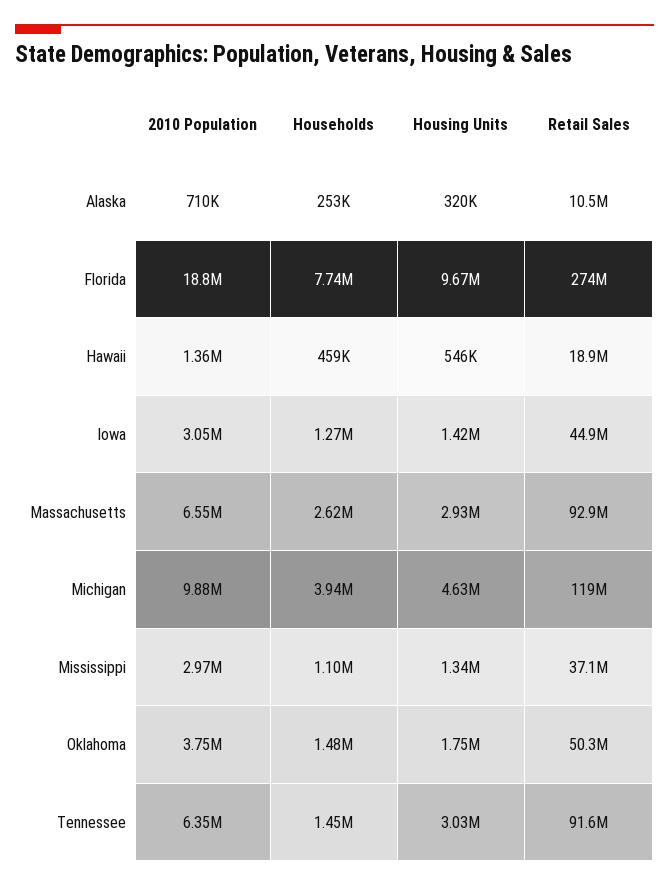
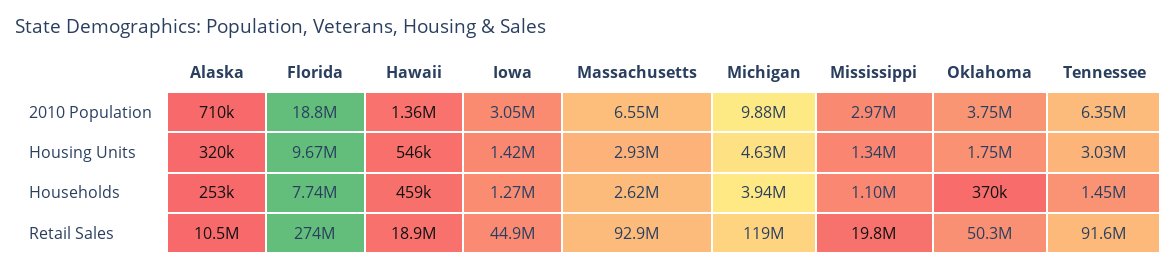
  {
    "2010 Population": {
      "Alaska": 710000,
      "Florida": 18800000,
      "Hawaii": 1360000,
      "Iowa": 3050000,
      "Massachusetts": 6550000,
      "Michigan": 9880000,
      "Mississippi": 2970000,
      "Oklahoma": 3750000,
      "Tennessee": 6350000
    },
    "Households": {
      "Alaska": 253000,
      "Florida": 7740000,
      "Hawaii": 459000,
      "Iowa": 1270000,
      "Massachusetts": 2620000,
      "Michigan": 3940000,
      "Mississippi": 1100000,
-     "Oklahoma": 1480000,
+     "Oklahoma": 370000,
      "Tennessee": 1450000
    },
    "Housing Units": {
      "Alaska": 320000,
      "Florida": 9670000,
      "Hawaii": 546000,
      "Iowa": 1420000,
      "Massachusetts": 2930000,
      "Michigan": 4630000,
      "Mississippi": 1340000,
      "Oklahoma": 1750000,
      "Tennessee": 3030000
    },
    "Retail Sales": {
      "Alaska": 10500000,
      "Florida": 274000000,
      "Hawaii": 18900000,
      "Iowa": 44900000,
      "Massachusetts": 92900000,
      "Michigan": 119000000,
-     "Mississippi": 37100000,
+     "Mississippi": 19800000,
      "Oklahoma": 50300000,
      "Tennessee": 91600000
    }
  }

